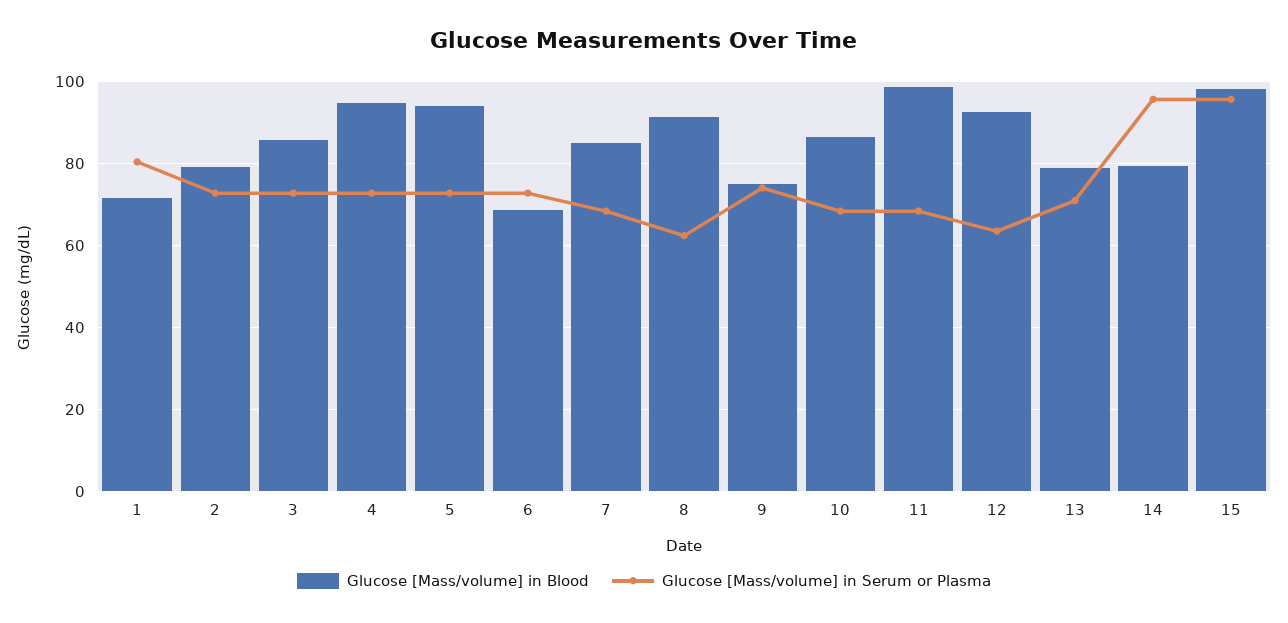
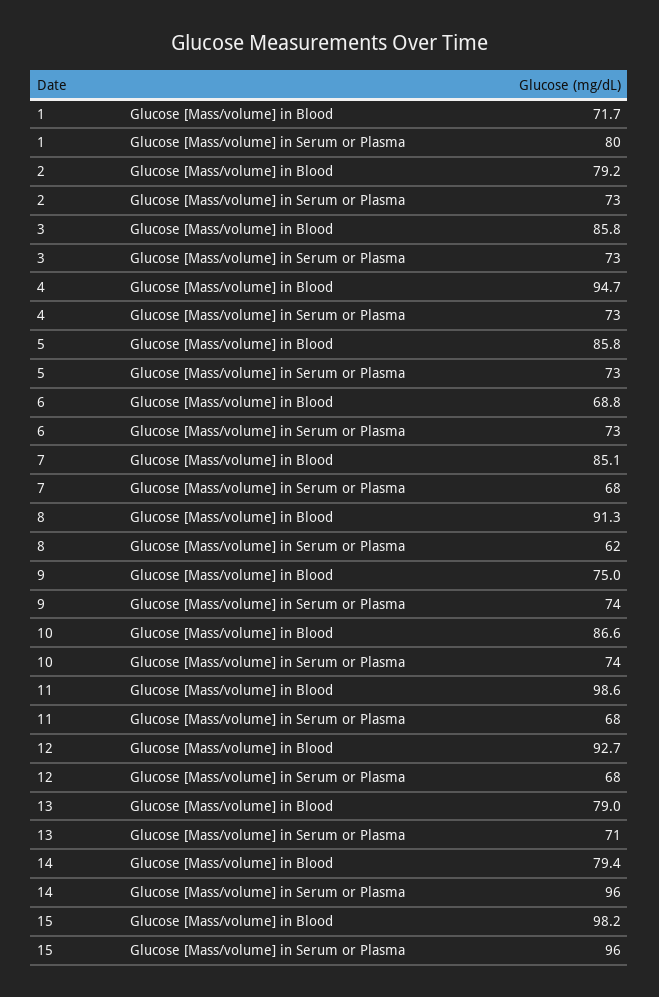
  {
    "Glucose [Mass/volume] in Blood": {
      "1": 71.7,
      "2": 79.2,
      "3": 85.8,
      "4": 94.7,
-     "5": 94,
+     "5": 85.8,
      "6": 68.8,
      "7": 85.1,
      "8": 91.3,
      "9": 75,
      "10": 86.6,
      "11": 98.6,
      "12": 92.7,
      "13": 79,
      "14": 79.4,
      "15": 98.2
    },
    "Glucose [Mass/volume] in Serum or Plasma": {
      "1": 80,
      "2": 73,
      "3": 73,
      "4": 73,
      "5": 73,
      "6": 73,
      "7": 68,
      "8": 62,
      "9": 74,
-     "10": 68,
+     "10": 74,
      "11": 68,
-     "12": 64,
+     "12": 68,
      "13": 71,
      "14": 96,
      "15": 96
    }
  }

